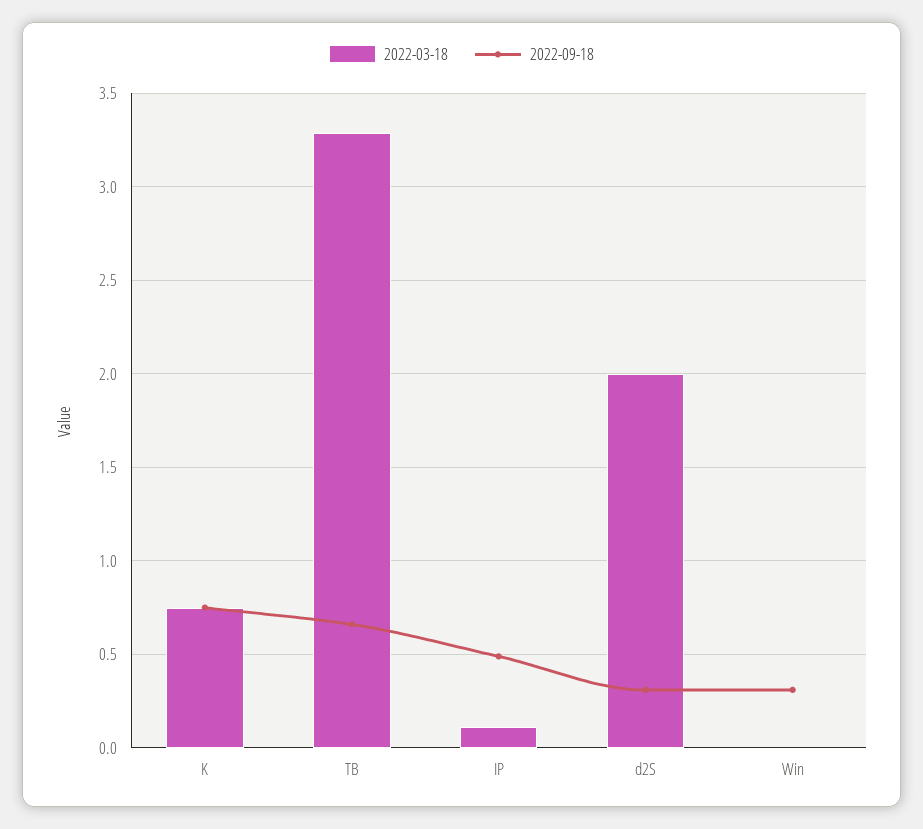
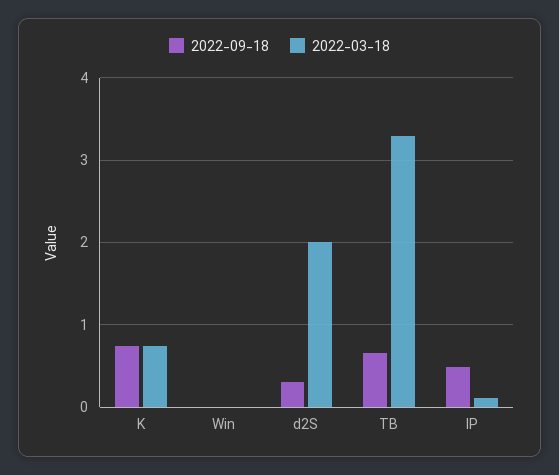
  {
    "2022-03-18": {
      "K": 0.75,
      "TB": 3.3,
      "IP": 0.1,
      "d2S": 2,
      "Win": 0
    },
    "2022-09-18": {
      "K": 0.75,
      "TB": 0.65,
      "IP": 0.5,
      "d2S": 0.3,
-     "Win": 0.3
+     "Win": 0
    }
  }

